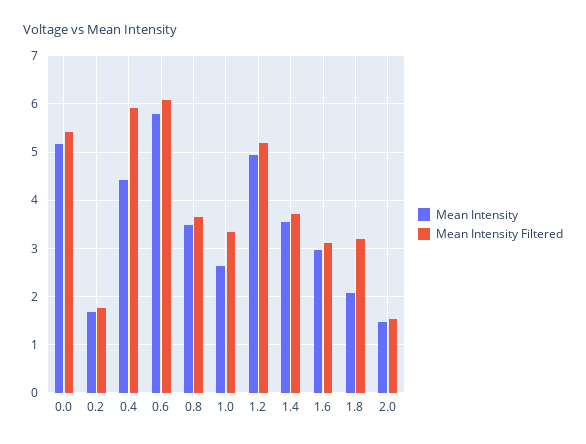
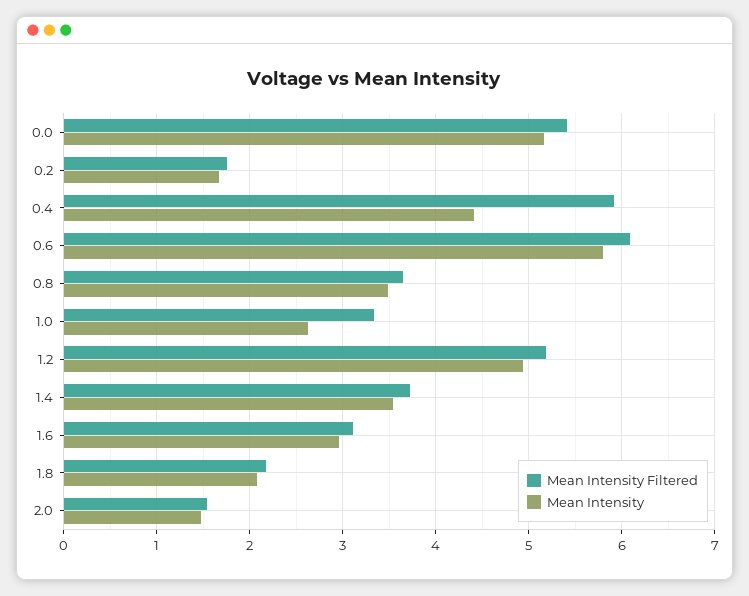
  {
    "Mean Intensity": {
      "0.0": 5.2,
      "0.2": 1.7,
      "0.4": 4.4,
      "0.6": 5.8,
      "0.8": 3.5,
      "1.0": 2.6,
      "1.2": 4.9,
      "1.4": 3.5,
      "1.6": 3,
      "1.8": 2.1,
      "2.0": 1.5
    },
    "Mean Intensity Filtered": {
      "0.0": 5.4,
      "0.2": 1.8,
      "0.4": 5.9,
      "0.6": 6.1,
      "0.8": 3.7,
      "1.0": 3.3,
      "1.2": 5.2,
      "1.4": 3.7,
      "1.6": 3.1,
-     "1.8": 3.2,
+     "1.8": 2.2,
      "2.0": 1.5
    }
  }

